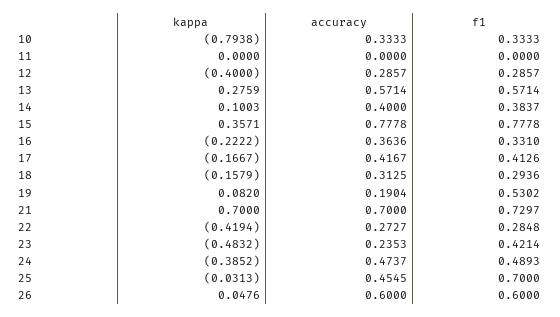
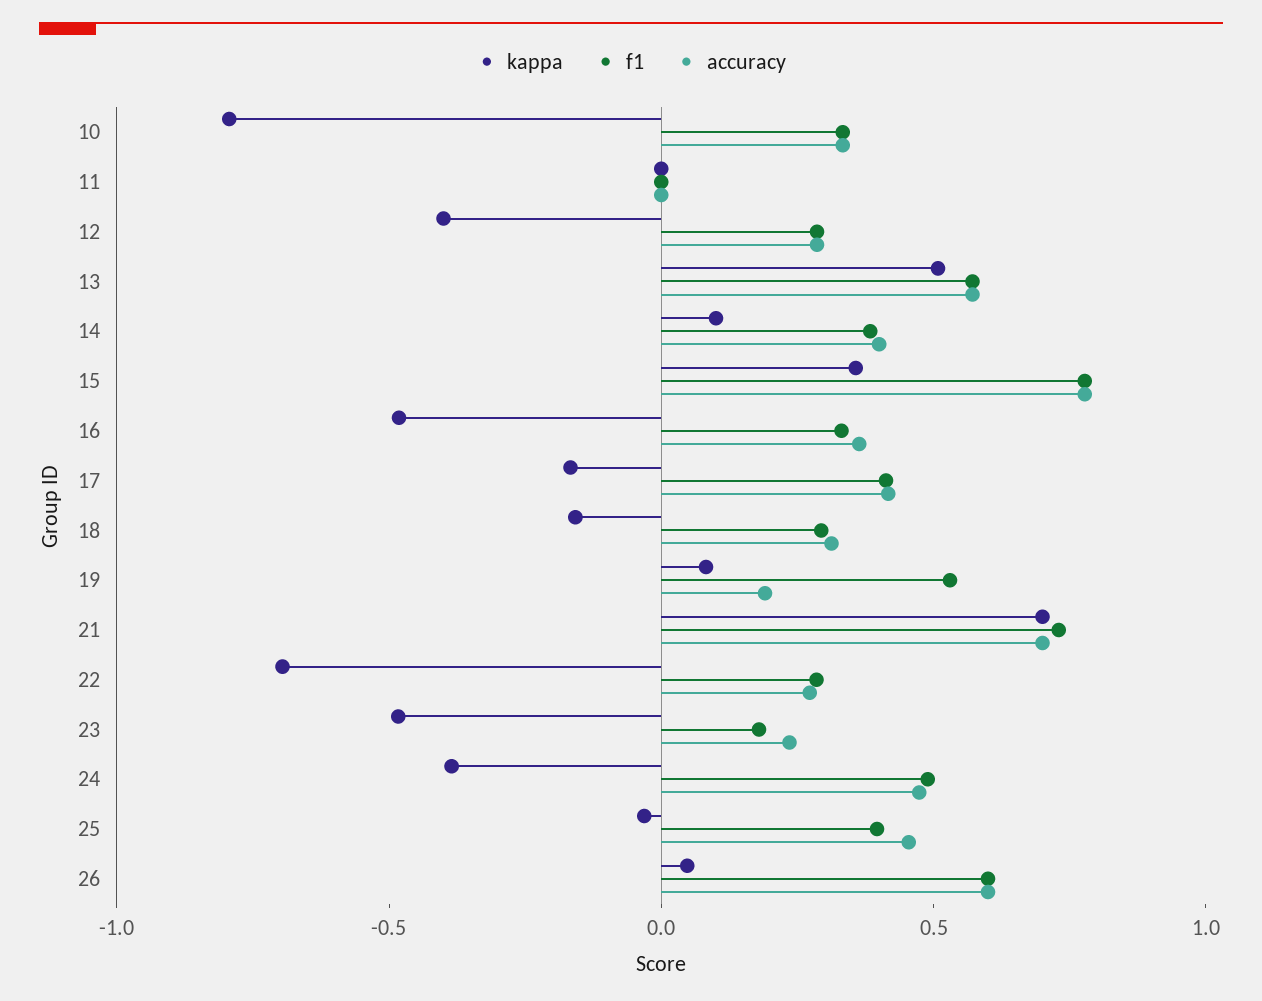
  {
    "kappa": {
      "10": -0.7938,
      "11": 0,
      "12": -0.4,
-     "13": 0.2759,
+     "13": 0.5,
      "14": 0.1003,
      "15": 0.3571,
-     "16": -0.2222,
+     "16": -0.5,
      "17": -0.1667,
      "18": -0.1579,
      "19": 0.082,
      "21": 0.7,
-     "22": -0.4194,
+     "22": -0.7,
      "23": -0.4832,
      "24": -0.3852,
      "25": -0.0313,
      "26": 0.0476
    },
    "accuracy": {
      "10": 0.3333,
      "11": 0,
      "12": 0.2857,
      "13": 0.5714,
      "14": 0.4,
      "15": 0.7778,
      "16": 0.3636,
      "17": 0.4167,
      "18": 0.3125,
      "19": 0.1904,
      "21": 0.7,
      "22": 0.2727,
      "23": 0.2353,
      "24": 0.4737,
      "25": 0.4545,
      "26": 0.6
    },
    "f1": {
      "10": 0.3333,
      "11": 0,
      "12": 0.2857,
      "13": 0.5714,
      "14": 0.3837,
      "15": 0.7778,
      "16": 0.331,
      "17": 0.4126,
      "18": 0.2936,
      "19": 0.5302,
      "21": 0.7297,
      "22": 0.2848,
-     "23": 0.4214,
+     "23": 0.2,
      "24": 0.4893,
-     "25": 0.7,
+     "25": 0.4,
      "26": 0.6
    }
  }

